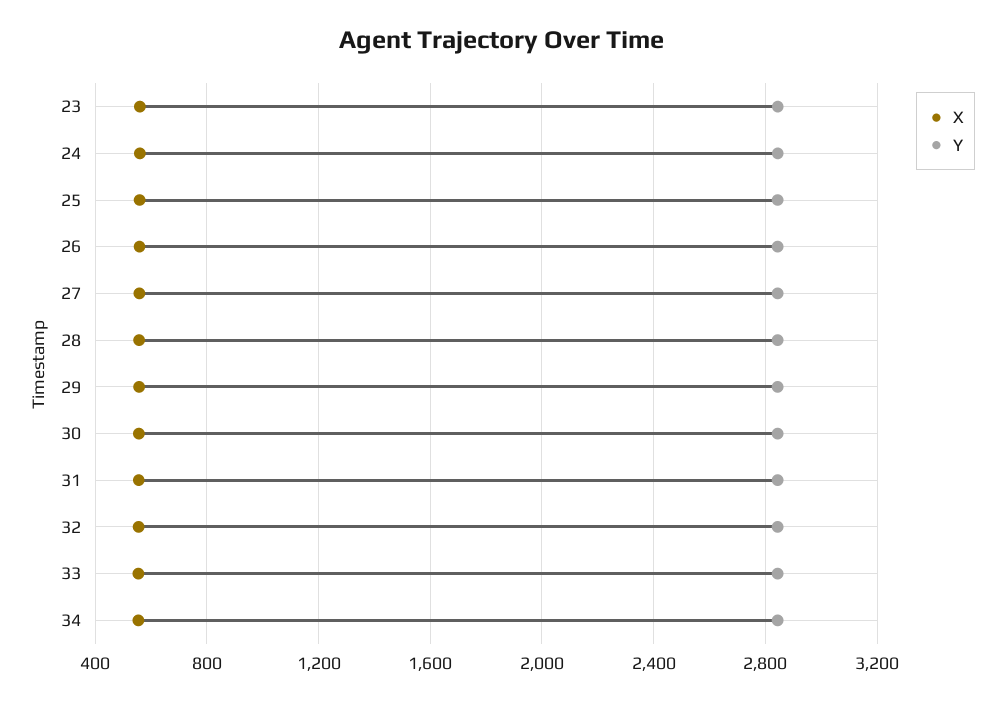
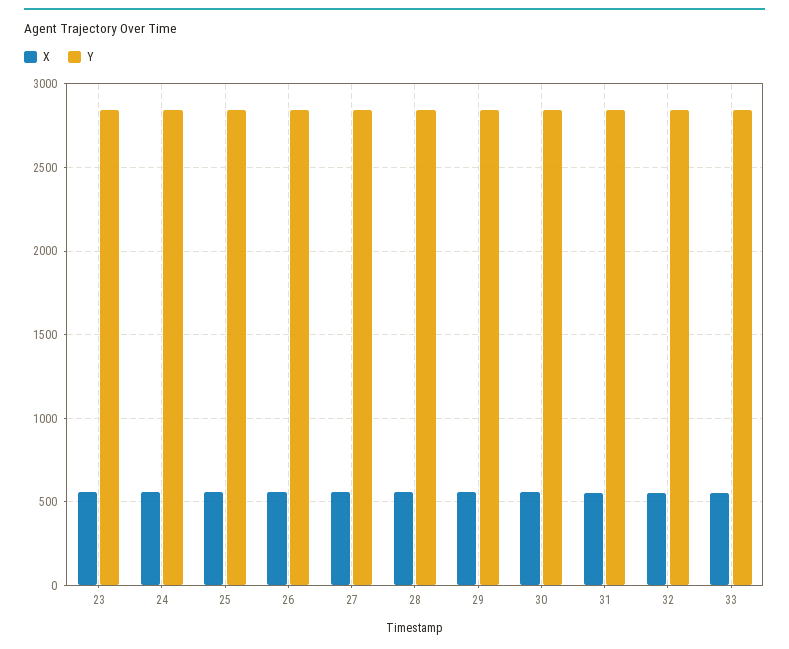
  {
    "X": {
      "23": 550,
      "24": 550,
      "25": 550,
      "26": 550,
      "27": 550,
      "28": 550,
      "29": 550,
      "30": 550,
      "31": 550,
      "32": 550,
-     "33": 550,
+     "33": 550
-     "34": 550
    },
    "Y": {
      "23": 2850,
      "24": 2850,
      "25": 2850,
      "26": 2850,
      "27": 2850,
      "28": 2850,
      "29": 2850,
      "30": 2850,
      "31": 2850,
      "32": 2850,
-     "33": 2850,
+     "33": 2850
-     "34": 2850
    }
  }

